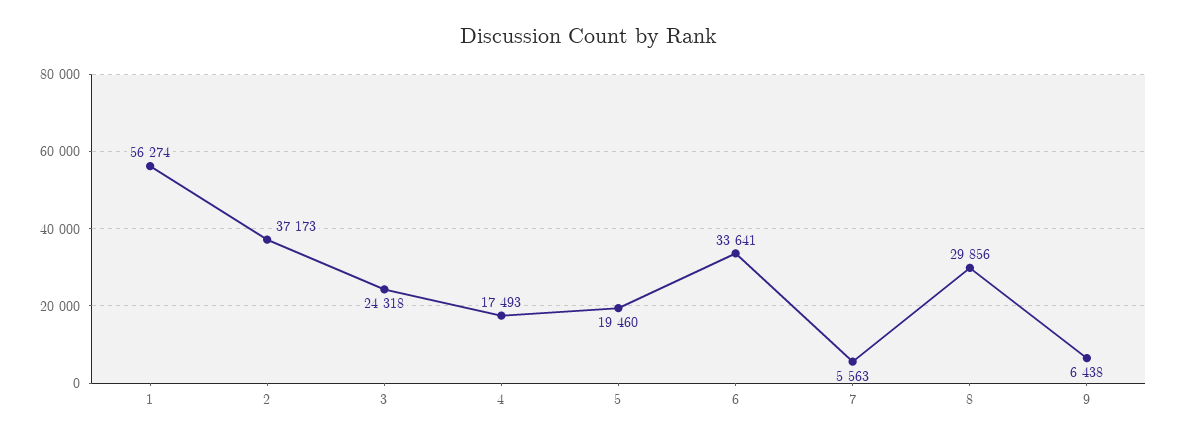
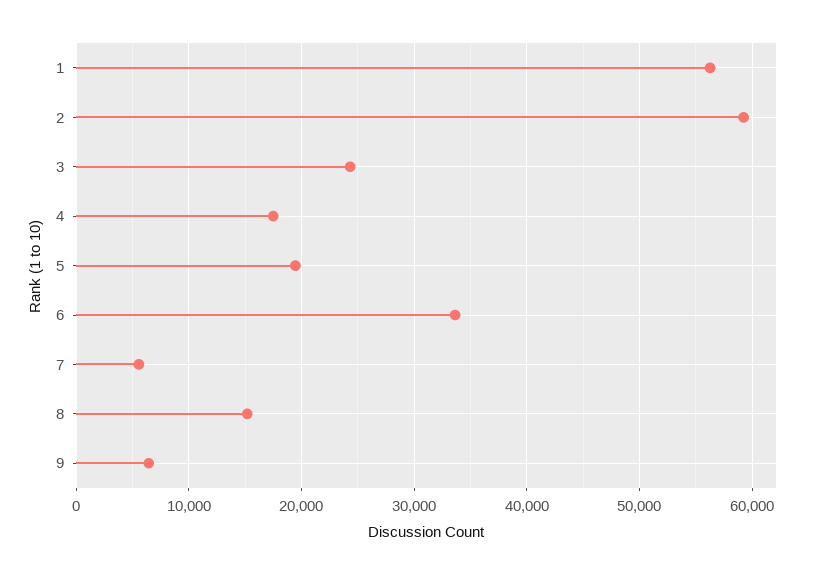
  {
    "1": 56274,
-   "2": 37173,
+   "2": 59000,
    "3": 24318,
    "4": 17493,
    "5": 19460,
    "6": 33641,
    "7": 5563,
-   "8": 29856,
+   "8": 15000,
    "9": 6438
  }

